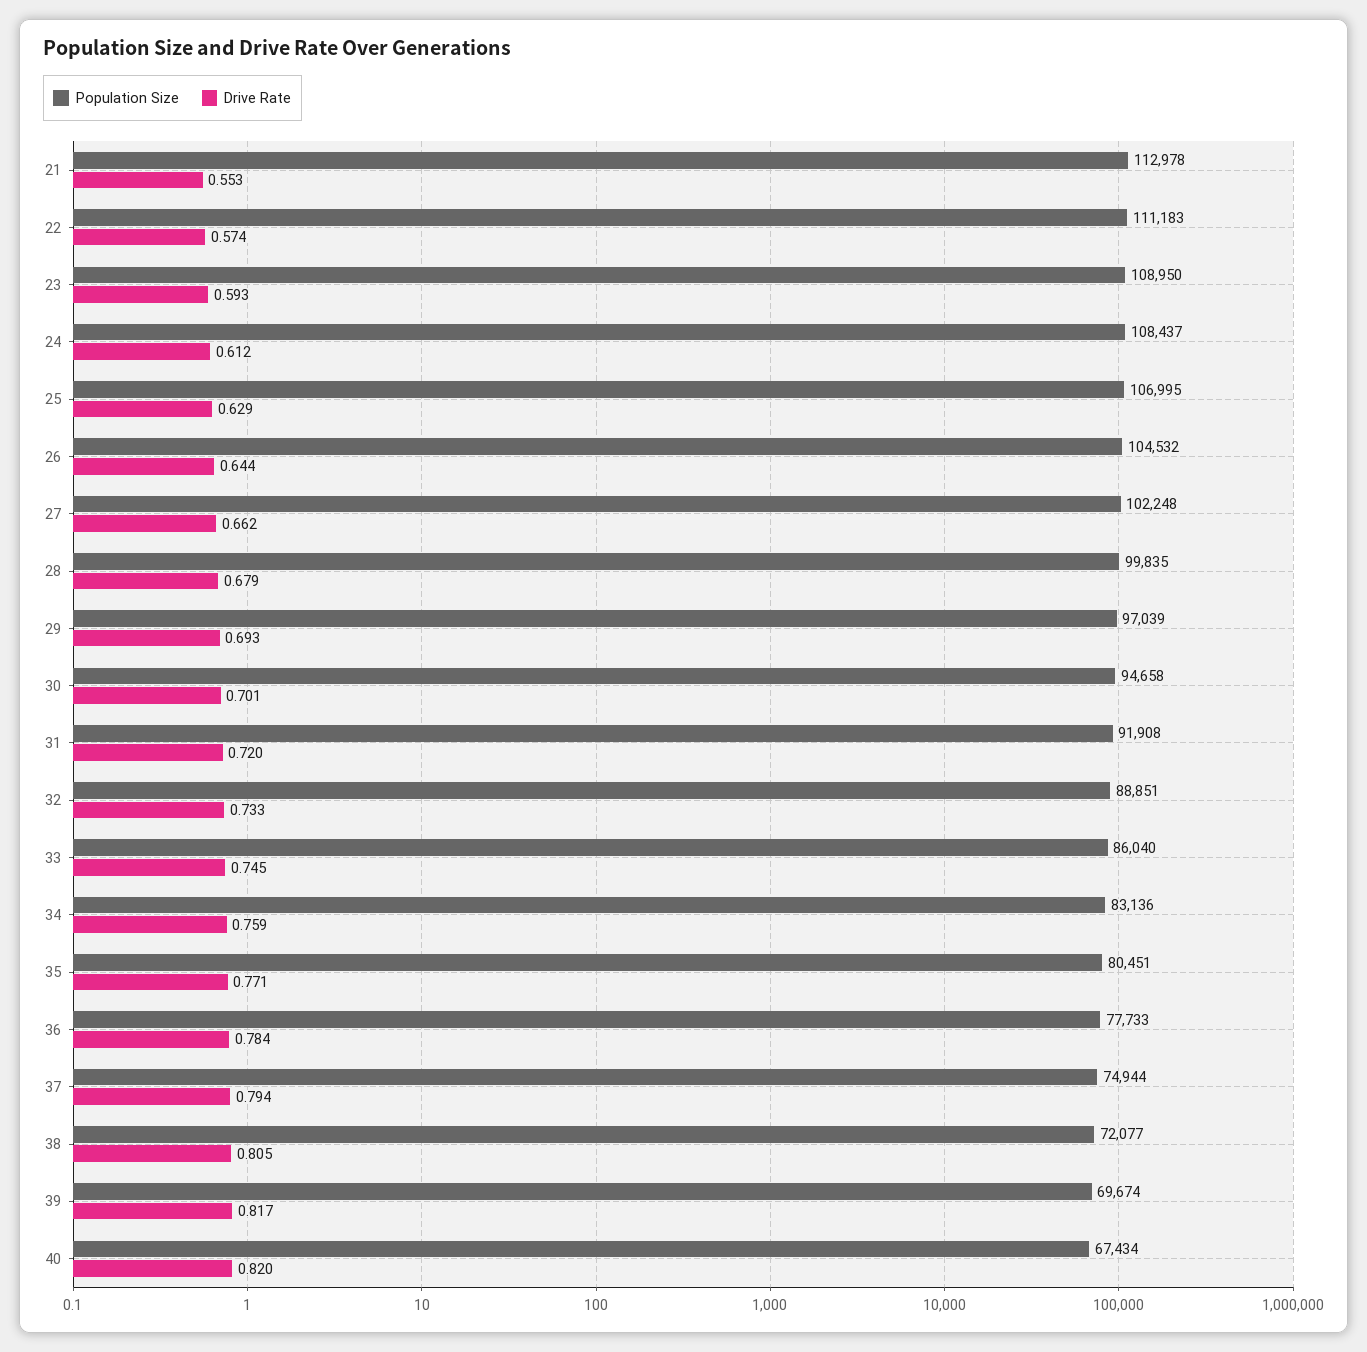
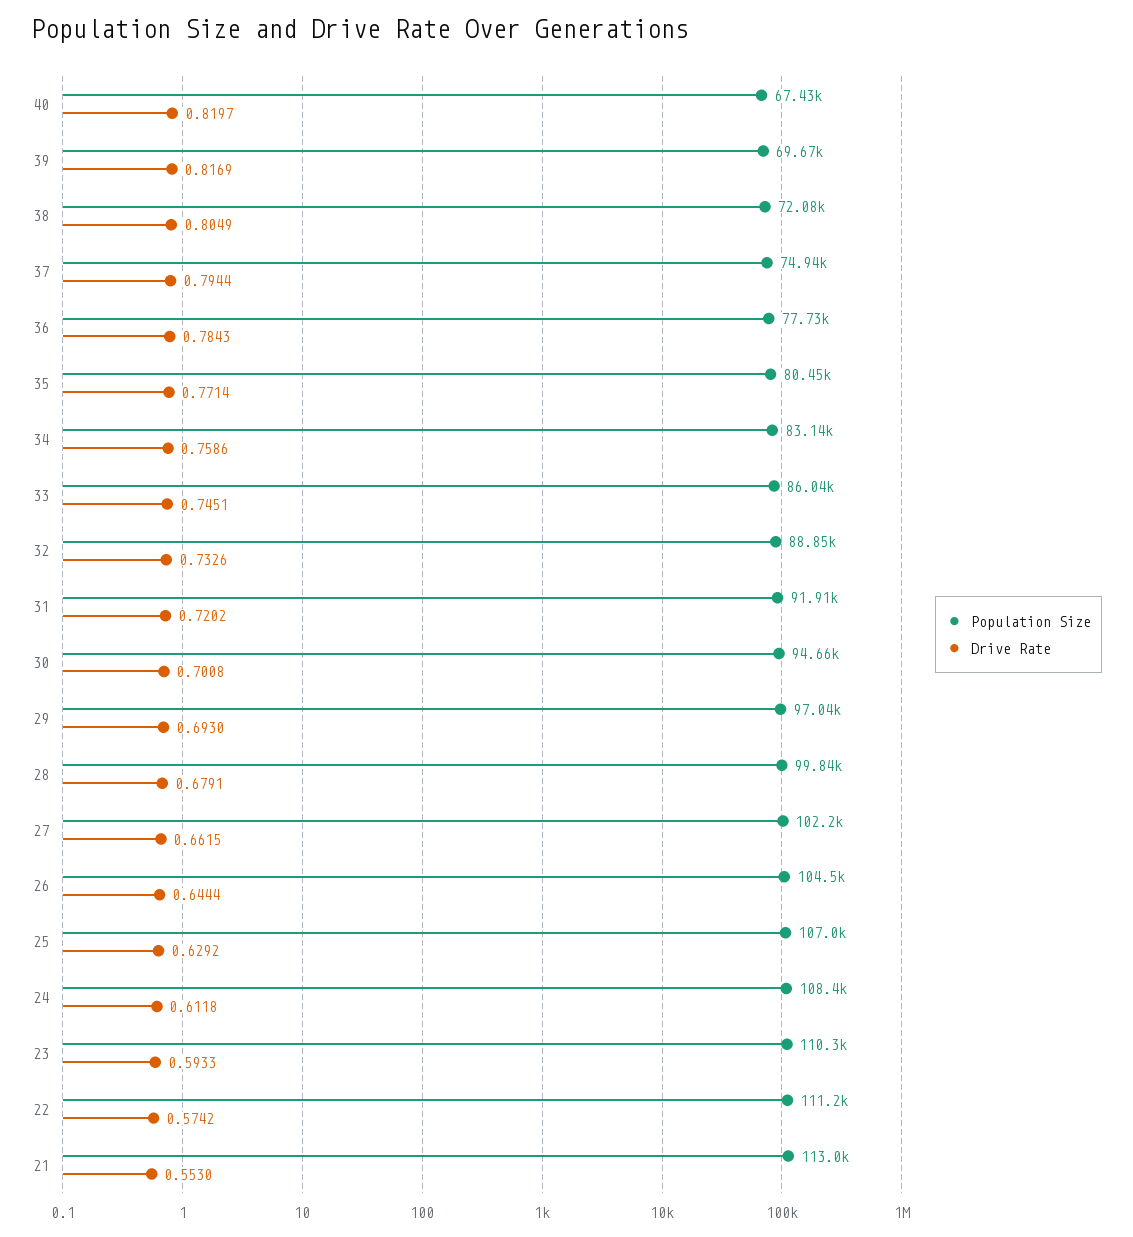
  {
    "Population Size": {
      "21": 112978,
      "22": 111183,
-     "23": 108950,
+     "23": 110300,
      "24": 108437,
      "25": 106995,
      "26": 104532,
      "27": 102248,
      "28": 99835,
      "29": 97039,
      "30": 94658,
      "31": 91908,
      "32": 88851,
      "33": 86040,
      "34": 83136,
      "35": 80451,
      "36": 77733,
      "37": 74944,
      "38": 72077,
      "39": 69674,
      "40": 67434
    },
    "Drive Rate": {
      "21": 0.553,
      "22": 0.5742,
      "23": 0.5933,
      "24": 0.6118,
      "25": 0.6292,
      "26": 0.6444,
      "27": 0.6615,
      "28": 0.6791,
      "29": 0.693,
      "30": 0.7008,
      "31": 0.7202,
      "32": 0.7326,
      "33": 0.7451,
      "34": 0.7586,
      "35": 0.7714,
      "36": 0.7843,
      "37": 0.7944,
      "38": 0.8049,
      "39": 0.8169,
      "40": 0.8197
    }
  }

